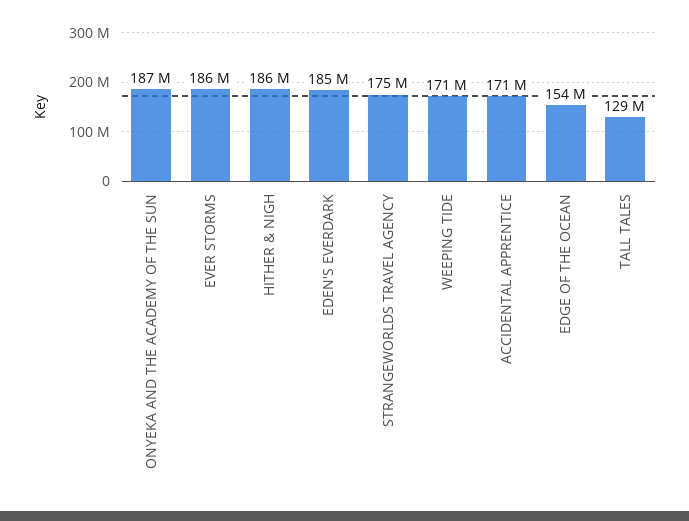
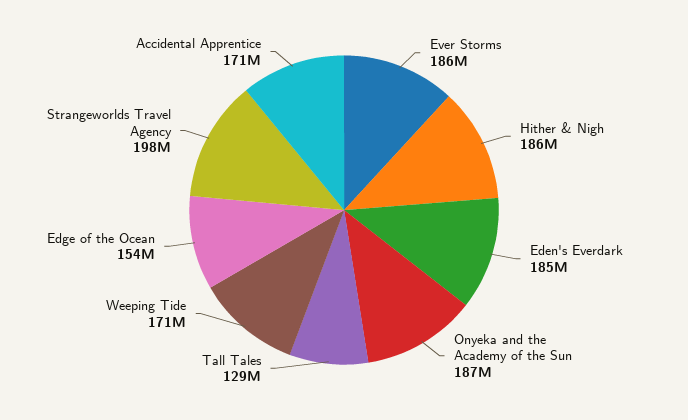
  {
    "ONYEKA AND THE ACADEMY OF THE SUN": 187000000,
    "EVER STORMS": 186000000,
    "HITHER & NIGH": 186000000,
    "EDEN'S EVERDARK": 185000000,
-   "STRANGEWORLDS TRAVEL AGENCY": 175000000,
+   "STRANGEWORLDS TRAVEL AGENCY": 198000000,
    "WEEPING TIDE": 171000000,
    "ACCIDENTAL APPRENTICE": 171000000,
    "EDGE OF THE OCEAN": 154000000,
    "TALL TALES": 129000000
  }

